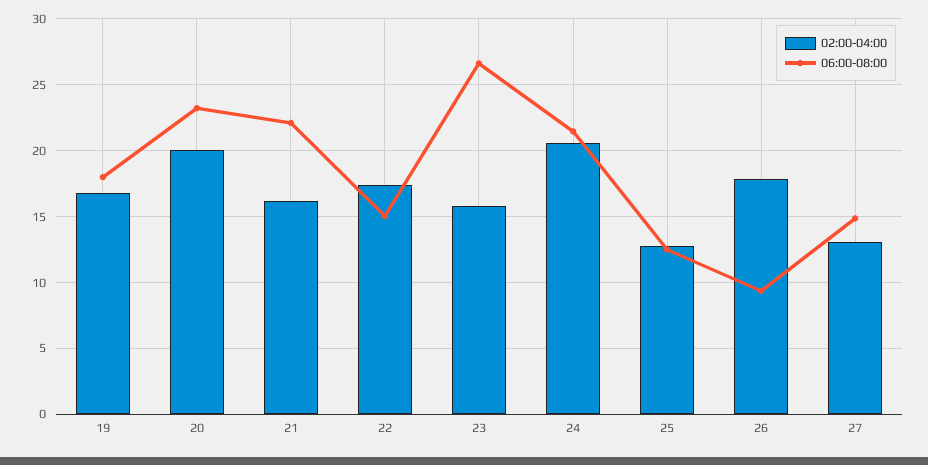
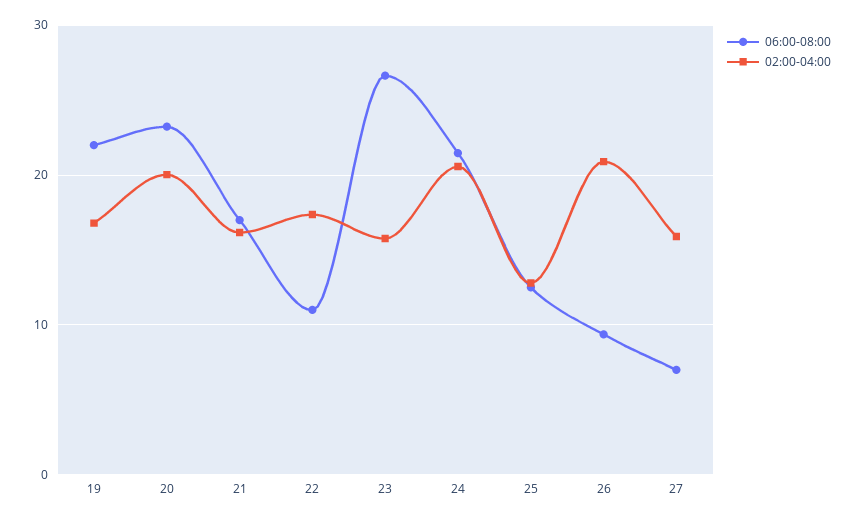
  {
    "02:00-04:00": {
      "19": 17,
      "20": 20,
      "21": 16,
      "22": 17.5,
      "23": 16,
      "24": 20.5,
      "25": 13,
-     "26": 18,
+     "26": 21,
-     "27": 13
+     "27": 16
    },
    "06:00-08:00": {
-     "19": 18,
+     "19": 22,
      "20": 23,
-     "21": 22,
+     "21": 17,
-     "22": 15,
+     "22": 11,
      "23": 26.5,
      "24": 21.5,
      "25": 12.5,
      "26": 9.5,
-     "27": 15
+     "27": 7
    }
  }

